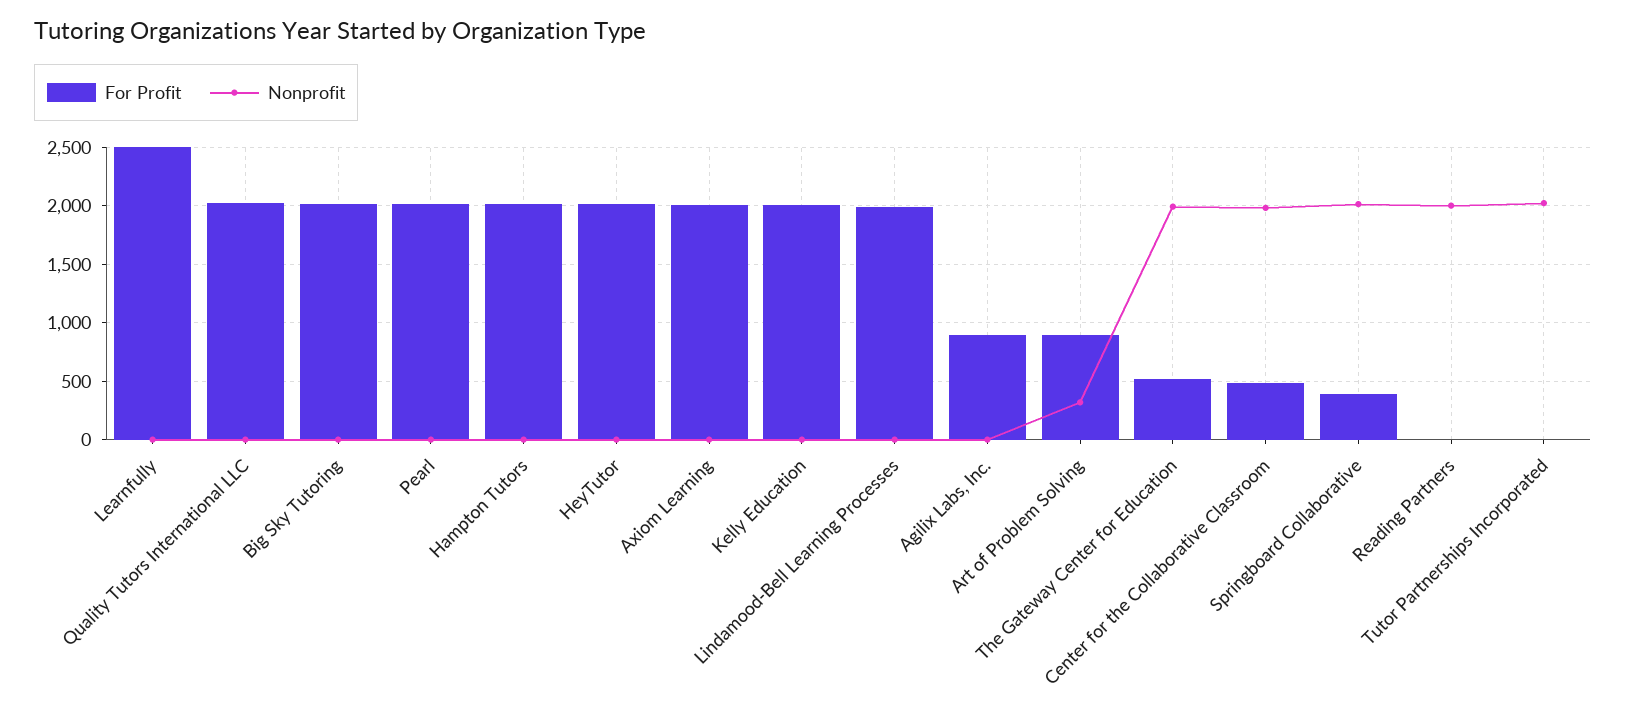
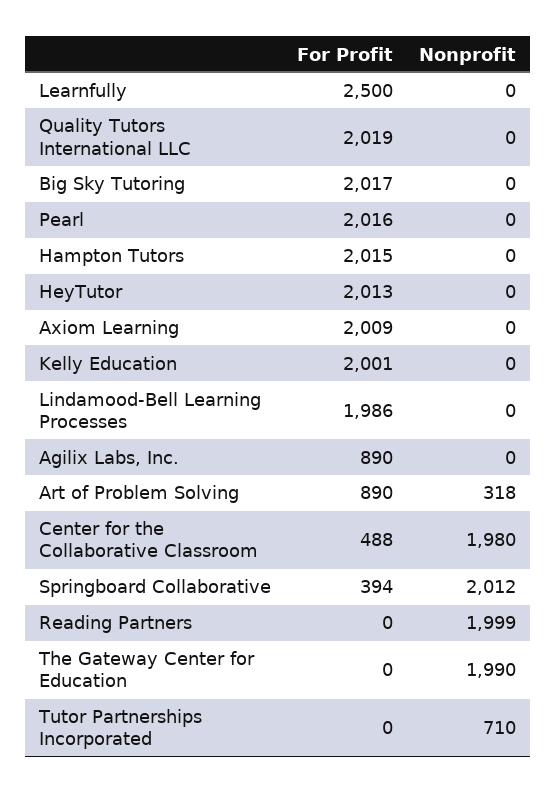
  {
    "For Profit": {
      "Learnfully": 2500,
      "Quality Tutors International LLC": 2019,
      "Big Sky Tutoring": 2017,
      "Pearl": 2016,
      "Hampton Tutors": 2015,
      "HeyTutor": 2013,
      "Axiom Learning": 2009,
      "Kelly Education": 2001,
      "Lindamood-Bell Learning Processes": 1986,
      "Agilix Labs, Inc.": 890,
      "Art of Problem Solving": 890,
-     "The Gateway Center for Education": 500,
+     "The Gateway Center for Education": 0,
      "Center for the Collaborative Classroom": 488,
      "Springboard Collaborative": 394,
      "Reading Partners": 0,
      "Tutor Partnerships Incorporated": 0
    },
    "Nonprofit": {
      "Learnfully": 0,
      "Quality Tutors International LLC": 0,
      "Big Sky Tutoring": 0,
      "Pearl": 0,
      "Hampton Tutors": 0,
      "HeyTutor": 0,
      "Axiom Learning": 0,
      "Kelly Education": 0,
      "Lindamood-Bell Learning Processes": 0,
      "Agilix Labs, Inc.": 0,
      "Art of Problem Solving": 318,
      "The Gateway Center for Education": 1990,
      "Center for the Collaborative Classroom": 1980,
      "Springboard Collaborative": 2012,
      "Reading Partners": 1999,
-     "Tutor Partnerships Incorporated": 2000
+     "Tutor Partnerships Incorporated": 710
    }
  }

